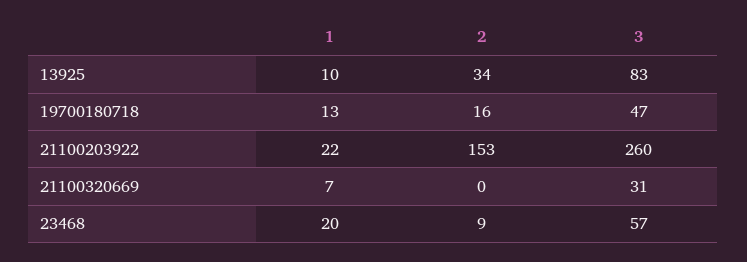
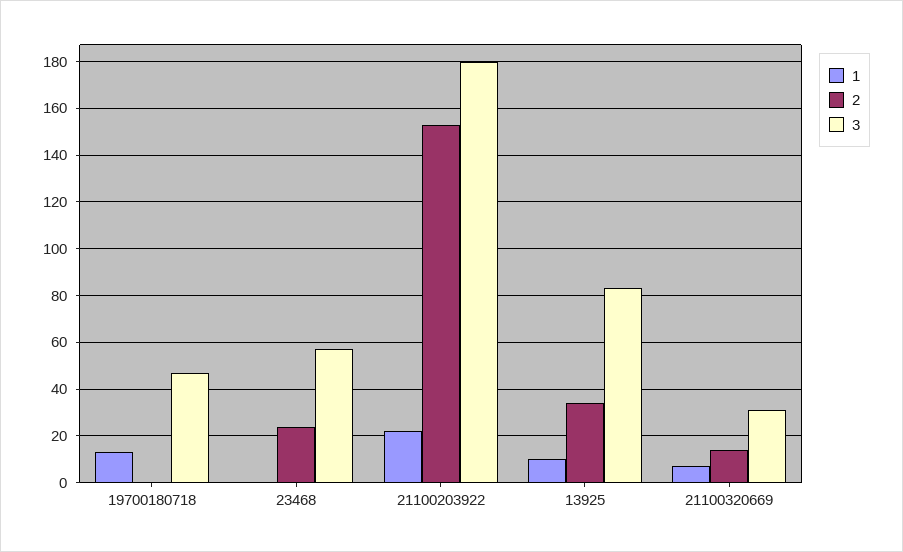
  {
    "1": {
      "13925": 10,
      "19700180718": 13,
      "21100203922": 22,
      "21100320669": 7,
-     "23468": 20
+     "23468": 0
    },
    "2": {
      "13925": 34,
-     "19700180718": 16,
+     "19700180718": 0,
      "21100203922": 153,
-     "21100320669": 0,
+     "21100320669": 15,
-     "23468": 9
+     "23468": 25
    },
    "3": {
      "13925": 83,
      "19700180718": 47,
-     "21100203922": 260,
+     "21100203922": 180,
      "21100320669": 31,
      "23468": 57
    }
  }

